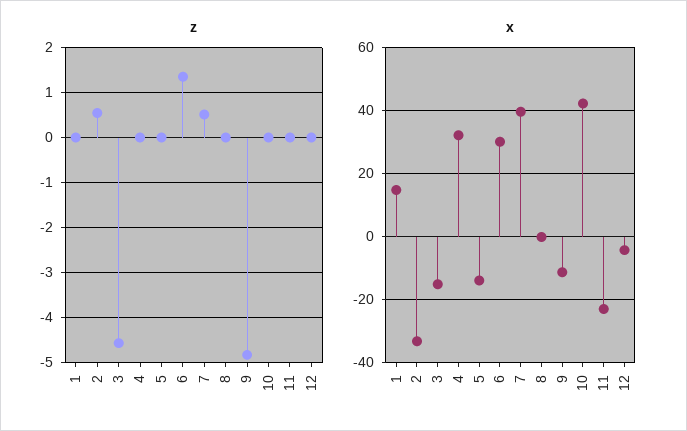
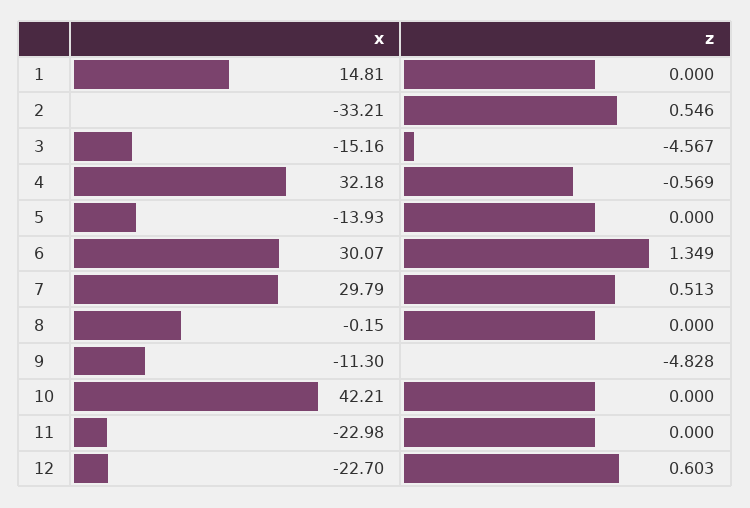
  {
    "z": {
      "1": 0,
      "2": 0.546,
      "3": -4.567,
-     "4": 0,
+     "4": -0.569,
      "5": 0,
      "6": 1.349,
      "7": 0.513,
      "8": 0,
      "9": -4.828,
      "10": 0,
      "11": 0,
-     "12": 0
+     "12": 0.603
    },
    "x": {
      "1": 14.81,
      "2": -33.21,
      "3": -15.16,
      "4": 32.18,
      "5": -13.93,
      "6": 30.07,
-     "7": 40,
+     "7": 29.79,
      "8": -0.15,
      "9": -11.3,
      "10": 42.21,
      "11": -22.98,
-     "12": -4
+     "12": -22.7
    }
  }

